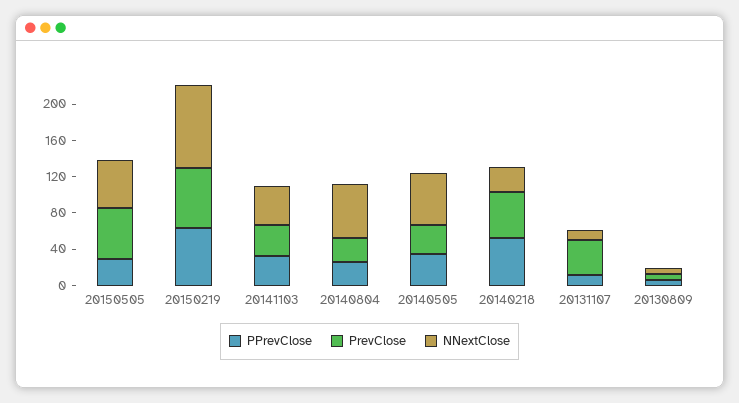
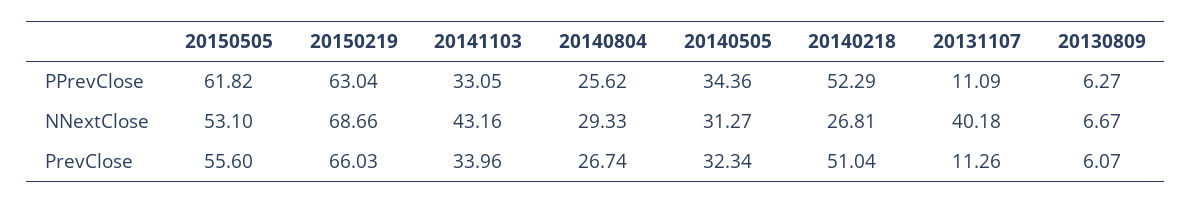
  {
    "PPrevClose": {
-     "20150505": 30,
+     "20150505": 61.82,
      "20150219": 63.04,
      "20141103": 33.05,
      "20140804": 25.62,
      "20140505": 34.36,
      "20140218": 52.29,
      "20131107": 11.09,
      "20130809": 6.27
    },
    "PrevClose": {
      "20150505": 55.6,
      "20150219": 66.03,
      "20141103": 33.96,
      "20140804": 26.74,
      "20140505": 32.34,
      "20140218": 51.04,
-     "20131107": 40,
+     "20131107": 11.26,
      "20130809": 6.07
    },
    "NNextClose": {
      "20150505": 53.1,
-     "20150219": 90,
+     "20150219": 68.66,
      "20141103": 43.16,
-     "20140804": 60,
+     "20140804": 29.33,
-     "20140505": 60,
+     "20140505": 31.27,
      "20140218": 26.81,
-     "20131107": 10,
+     "20131107": 40.18,
      "20130809": 6.67
    }
  }

